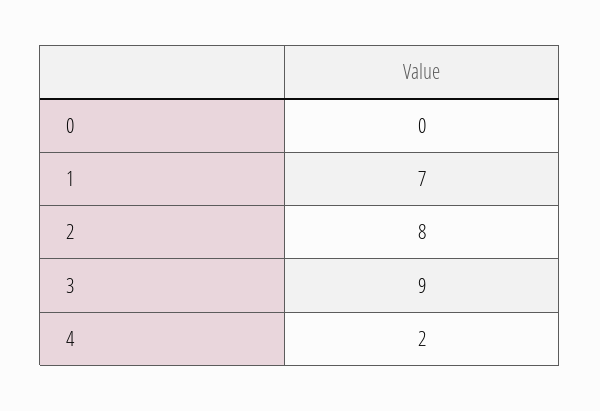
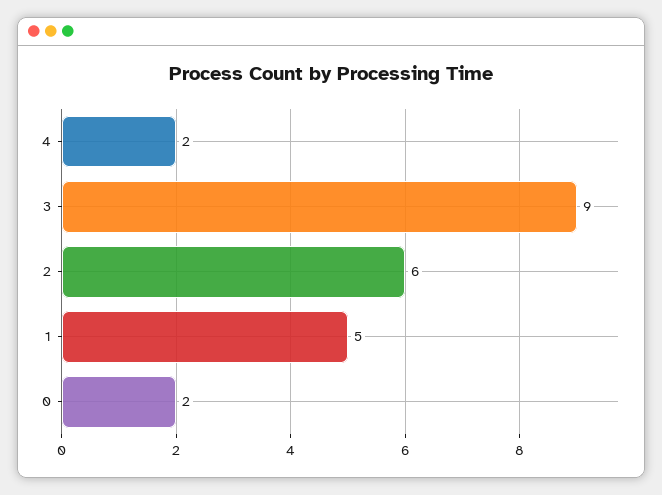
  {
-   "0": 0,
+   "0": 2,
-   "1": 7,
+   "1": 5,
-   "2": 8,
+   "2": 6,
    "3": 9,
    "4": 2
  }

